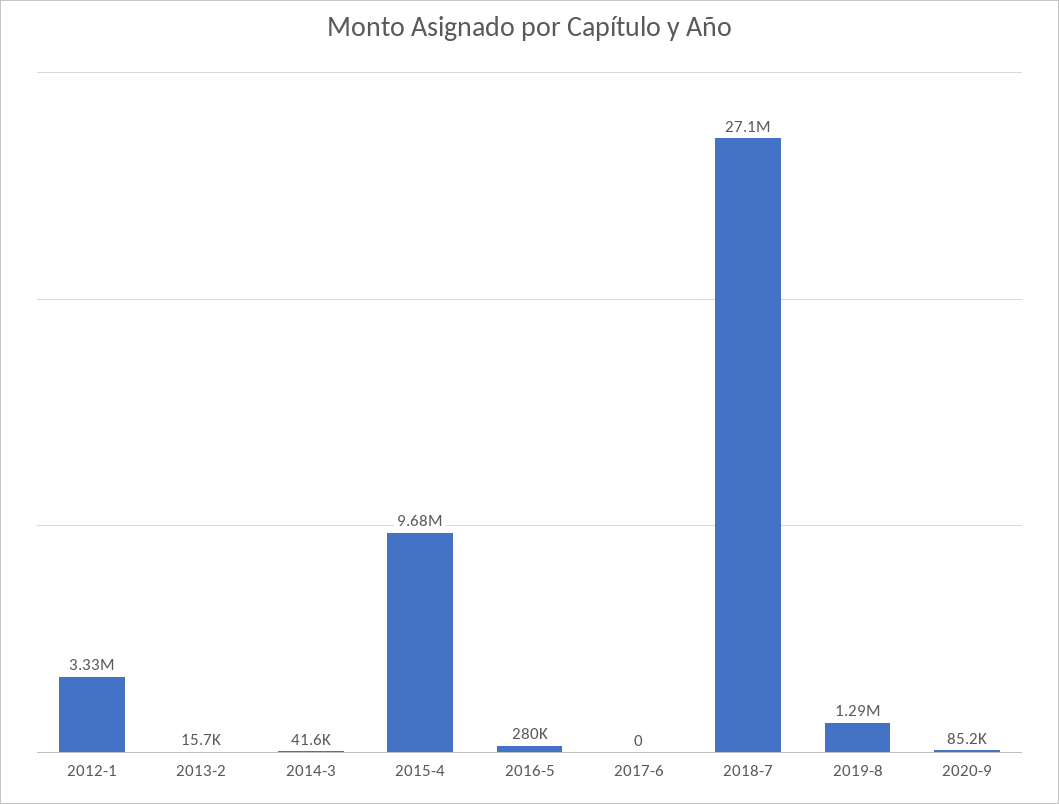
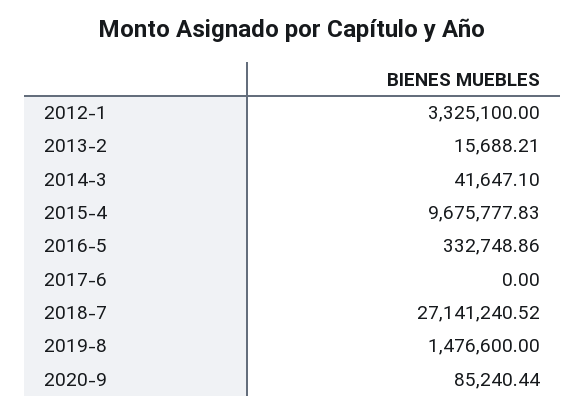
  {
    "2012-1": 3325100,
    "2013-2": 15688.21,
    "2014-3": 41647.1,
    "2015-4": 9675777.83,
-   "2016-5": 280000,
+   "2016-5": 332748.86,
    "2017-6": 0,
    "2018-7": 27141240.52,
-   "2019-8": 1290000,
+   "2019-8": 1476600,
    "2020-9": 85240.44
  }

